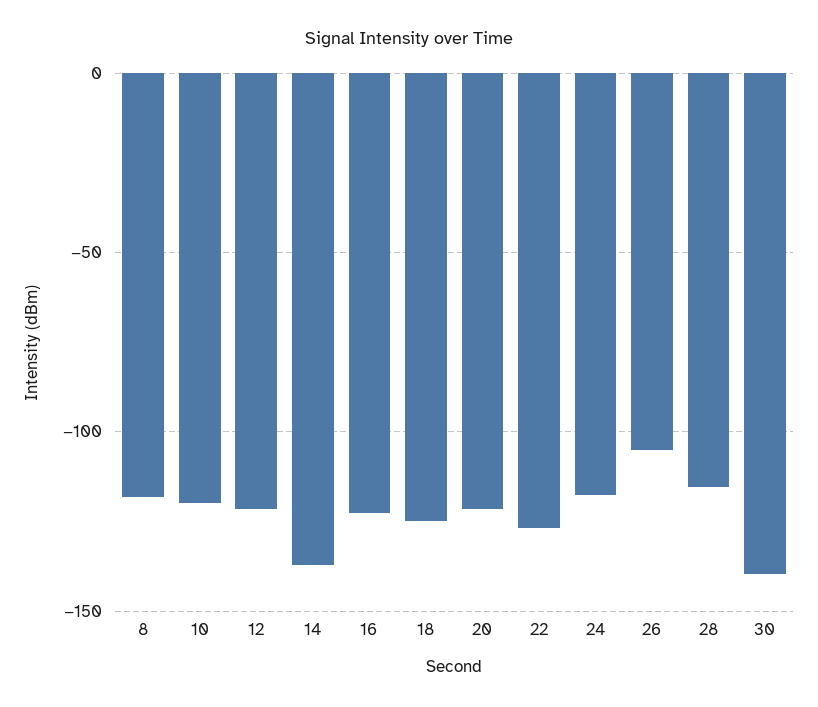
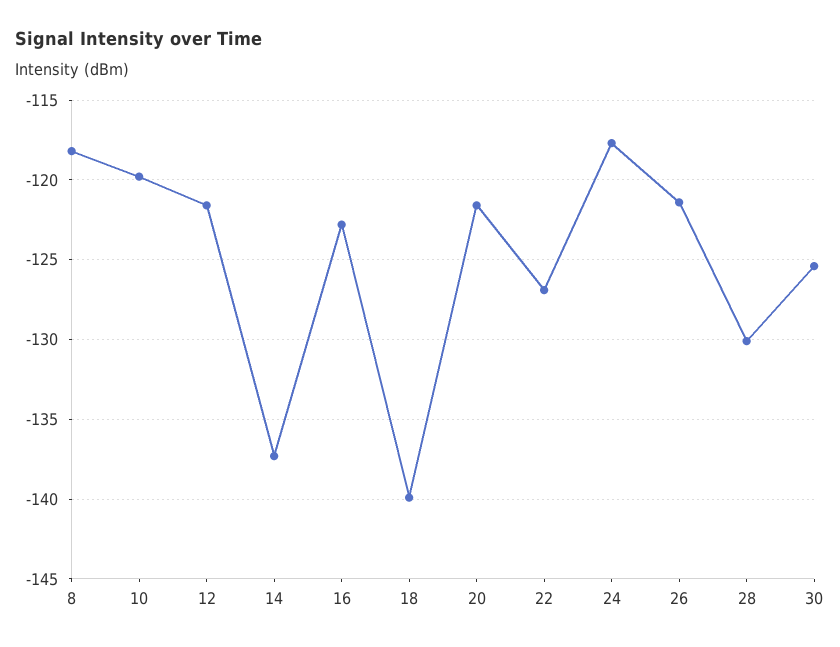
  {
    "8": -118,
    "10": -120,
    "12": -121.5,
    "14": -137.5,
    "16": -123,
-   "18": -125,
+   "18": -140,
    "20": -121.5,
    "22": -127,
    "24": -117.5,
-   "26": -105,
+   "26": -121.5,
-   "28": -115,
+   "28": -130,
-   "30": -140
+   "30": -125.5
  }

